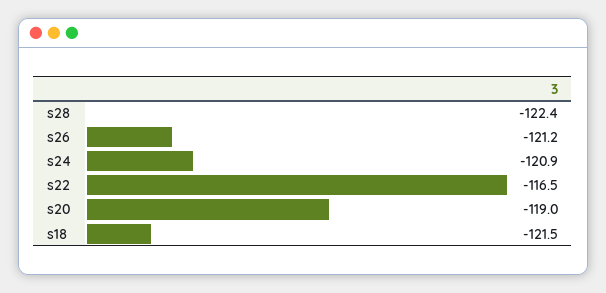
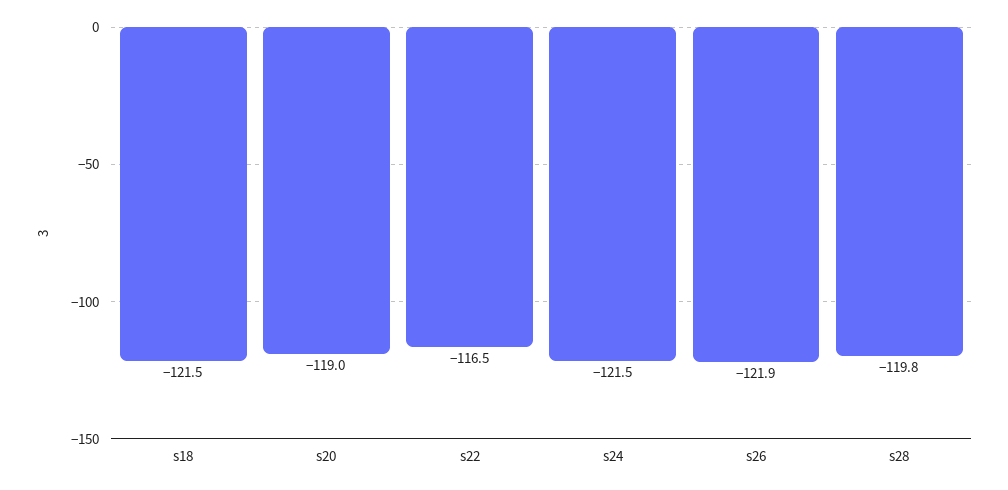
  {
-   "s28": -122.4,
+   "s28": -119.8,
-   "s26": -121.2,
+   "s26": -121.9,
-   "s24": -120.9,
+   "s24": -121.5,
    "s22": -116.5,
    "s20": -119,
    "s18": -121.5
  }

